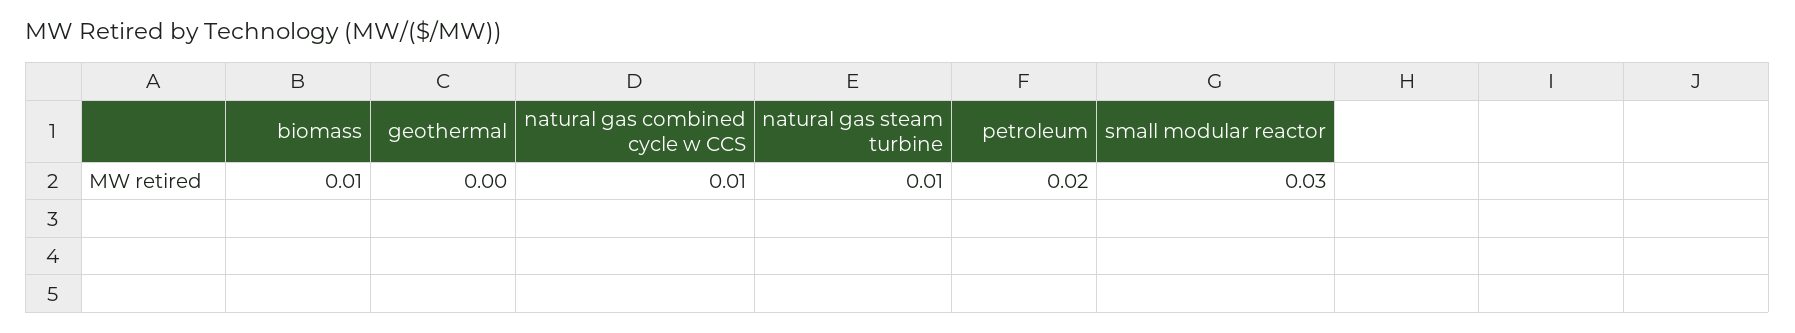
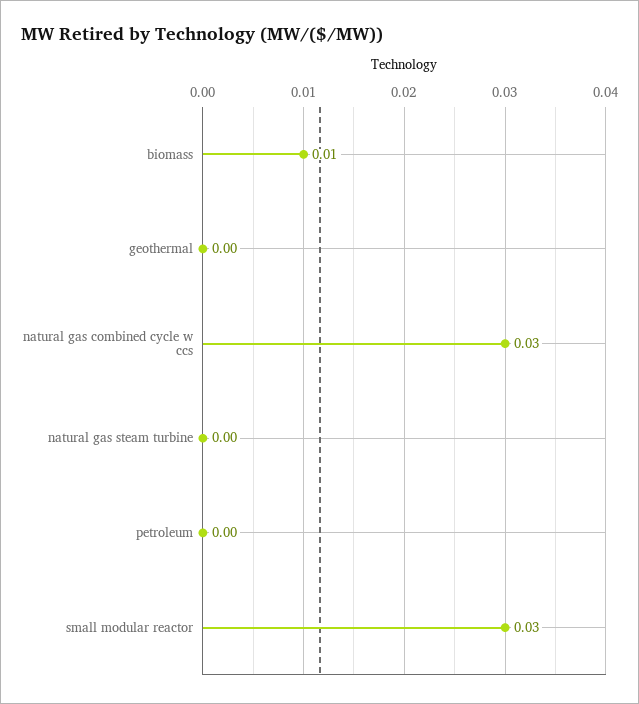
  {
    "biomass": 0.01,
    "geothermal": 0,
-   "natural gas combined cycle w CCS": 0.01,
+   "natural gas combined cycle w CCS": 0.03,
-   "natural gas steam turbine": 0.01,
+   "natural gas steam turbine": 0,
-   "petroleum": 0.02,
+   "petroleum": 0,
    "small modular reactor": 0.03
  }

